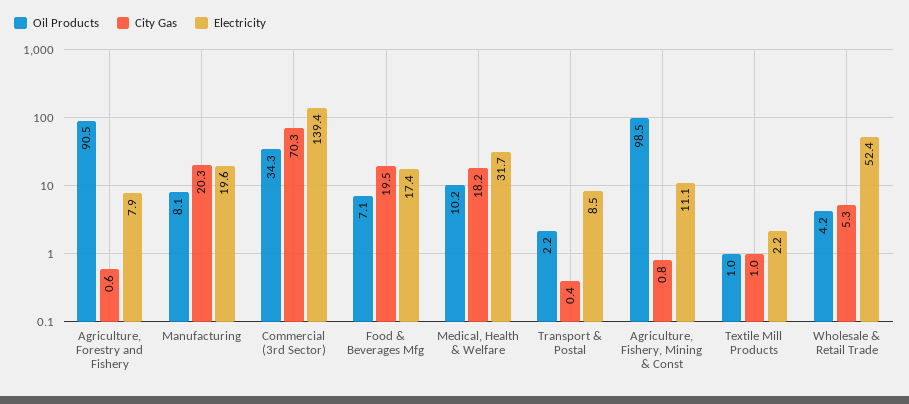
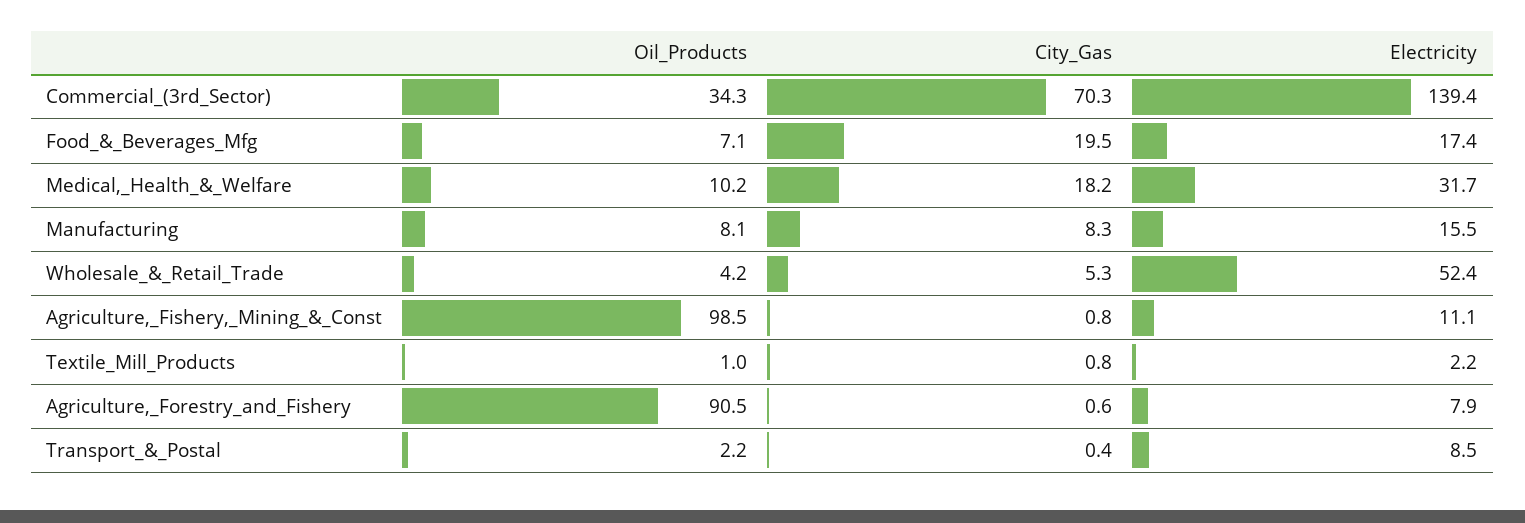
  {
    "Oil Products": {
      "Agriculture, Forestry and Fishery": 90.5,
      "Manufacturing": 8.1,
      "Commercial (3rd Sector)": 34.3,
      "Food & Beverages Mfg": 7.1,
      "Medical, Health & Welfare": 10.2,
      "Transport & Postal": 2.2,
      "Agriculture, Fishery, Mining & Const": 98.5,
      "Textile Mill Products": 1,
      "Wholesale & Retail Trade": 4.2
    },
    "City Gas": {
      "Agriculture, Forestry and Fishery": 0.6,
-     "Manufacturing": 20.3,
+     "Manufacturing": 8.3,
      "Commercial (3rd Sector)": 70.3,
      "Food & Beverages Mfg": 19.5,
      "Medical, Health & Welfare": 18.2,
      "Transport & Postal": 0.4,
      "Agriculture, Fishery, Mining & Const": 0.8,
-     "Textile Mill Products": 1,
+     "Textile Mill Products": 0.8,
      "Wholesale & Retail Trade": 5.3
    },
    "Electricity": {
      "Agriculture, Forestry and Fishery": 7.9,
-     "Manufacturing": 19.6,
+     "Manufacturing": 15.5,
      "Commercial (3rd Sector)": 139.4,
      "Food & Beverages Mfg": 17.4,
      "Medical, Health & Welfare": 31.7,
      "Transport & Postal": 8.5,
      "Agriculture, Fishery, Mining & Const": 11.1,
      "Textile Mill Products": 2.2,
      "Wholesale & Retail Trade": 52.4
    }
  }

